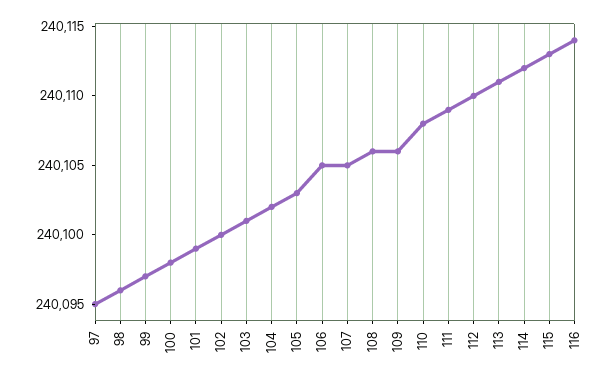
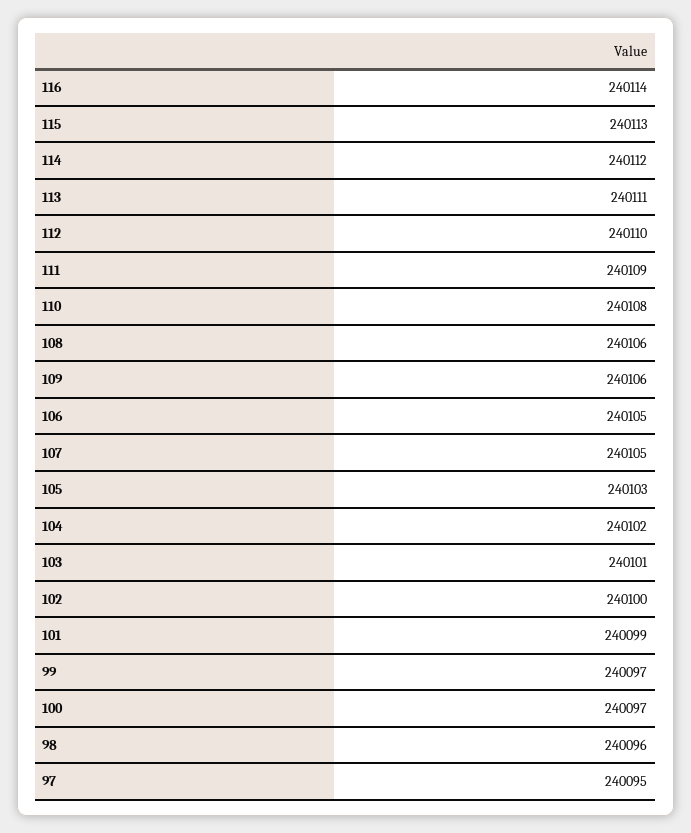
  {
    "97": 240095,
    "98": 240096,
    "99": 240097,
-   "100": 240098,
+   "100": 240097,
    "101": 240099,
    "102": 240100,
    "103": 240101,
    "104": 240102,
    "105": 240103,
    "106": 240105,
    "107": 240105,
    "108": 240106,
    "109": 240106,
    "110": 240108,
    "111": 240109,
    "112": 240110,
    "113": 240111,
    "114": 240112,
    "115": 240113,
    "116": 240114
  }

